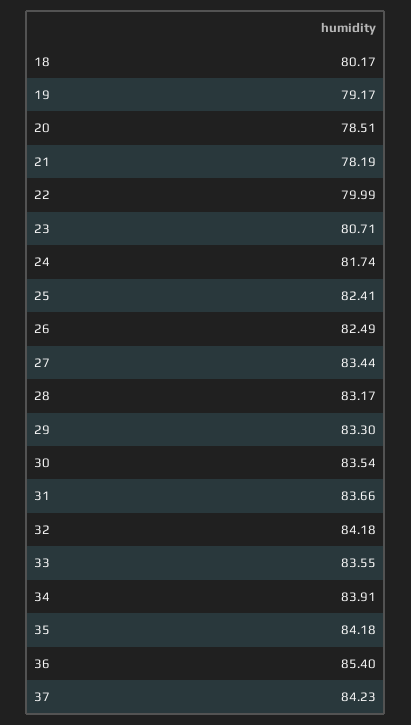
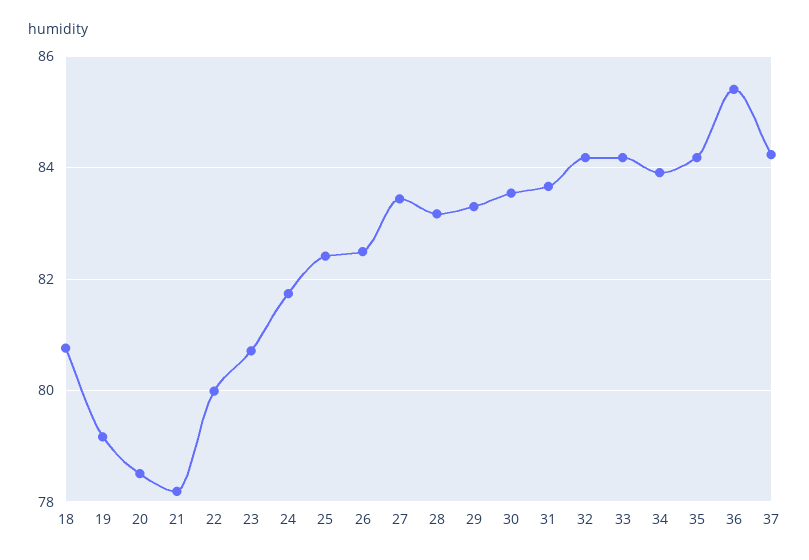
  {
-   "18": 80.17,
+   "18": 80.8,
    "19": 79.17,
    "20": 78.51,
    "21": 78.19,
    "22": 79.99,
    "23": 80.71,
    "24": 81.74,
    "25": 82.41,
    "26": 82.49,
    "27": 83.44,
    "28": 83.17,
    "29": 83.3,
    "30": 83.54,
    "31": 83.66,
    "32": 84.18,
-   "33": 83.55,
+   "33": 84.2,
    "34": 83.91,
    "35": 84.18,
    "36": 85.4,
    "37": 84.23
  }

